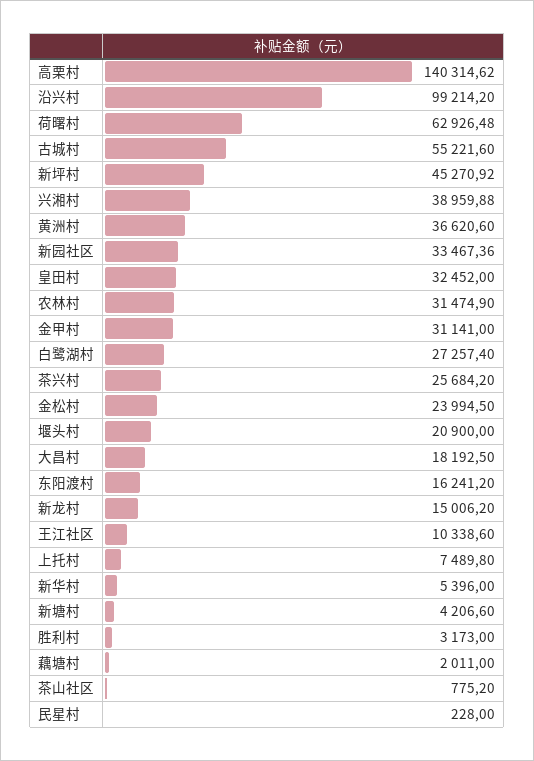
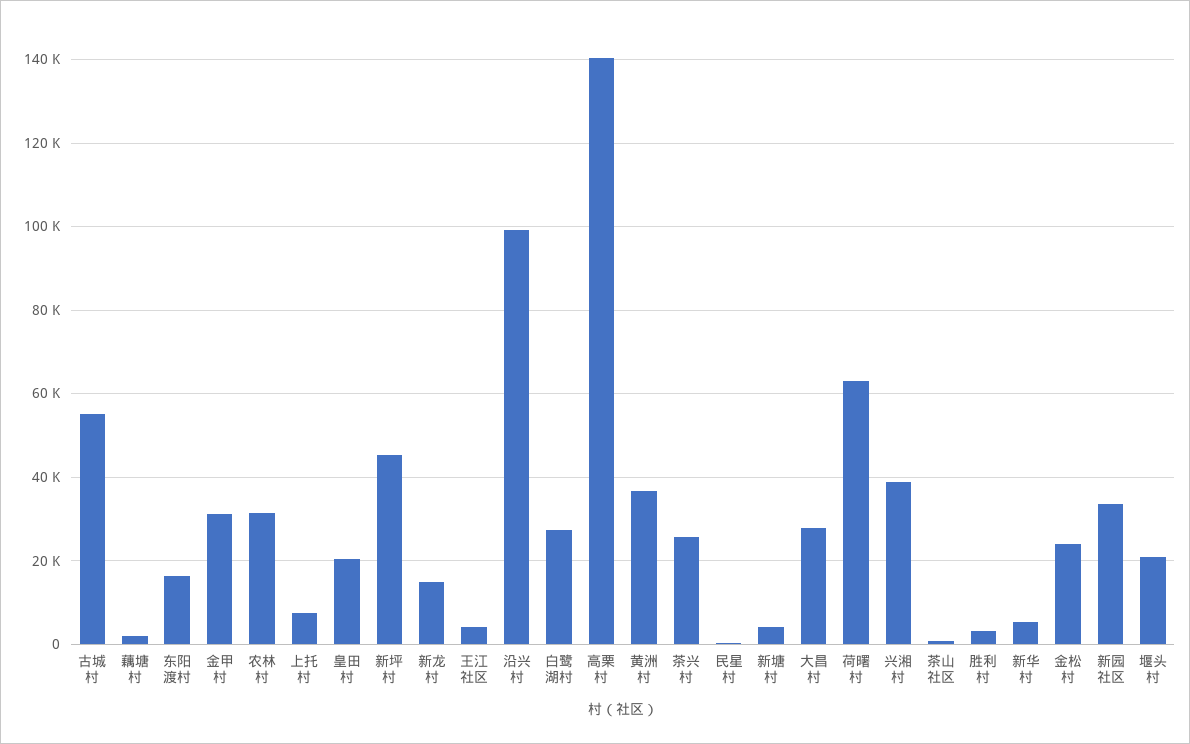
  {
    "高栗村": 140314.62,
    "沿兴村": 99214.2,
    "荷曙村": 62926.48,
    "古城村": 55221.6,
    "新坪村": 45270.92,
    "兴湘村": 38959.88,
    "黄洲村": 36620.6,
    "新园社区": 33467.36,
-   "皇田村": 32452,
+   "皇田村": 20000,
    "农林村": 31474.9,
    "金甲村": 31141,
    "白鹭湖村": 27257.4,
    "茶兴村": 25684.2,
    "金松村": 23994.5,
    "堰头村": 20900,
-   "大昌村": 18192.5,
+   "大昌村": 28000,
    "东阳渡村": 16241.2,
    "新龙村": 15006.2,
-   "王江社区": 10338.6,
+   "王江社区": 4000,
    "上托村": 7489.8,
    "新华村": 5396,
    "新塘村": 4206.6,
    "胜利村": 3173,
    "藕塘村": 2011,
    "茶山社区": 775.2,
    "民星村": 228
  }

